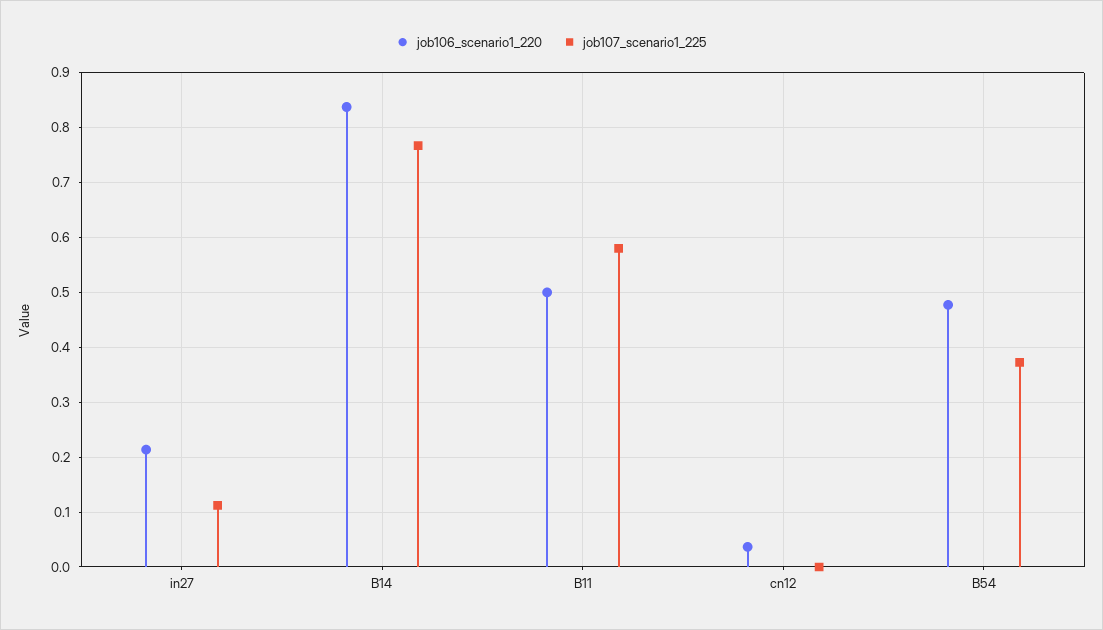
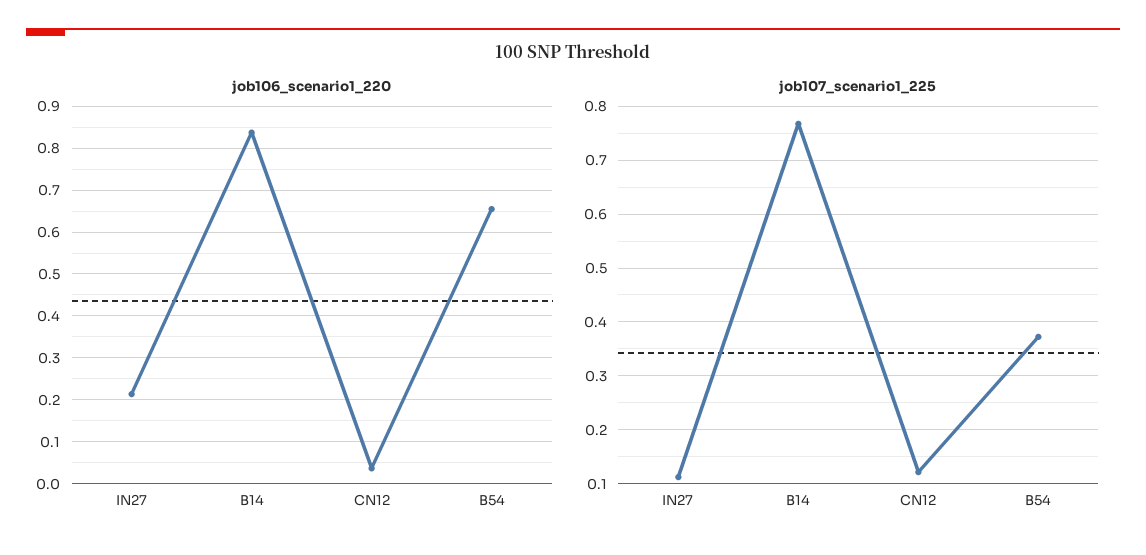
  {
    "job106_scenario1_220": {
      "in27": 0.22,
      "B14": 0.84,
-     "B11": 0.5,
      "cn12": 0.04,
-     "B54": 0.48
+     "B54": 0.66
    },
    "job107_scenario1_225": {
      "in27": 0.12,
      "B14": 0.76,
-     "B11": 0.58,
-     "cn12": 0,
+     "cn12": 0.12,
      "B54": 0.38
    }
  }

